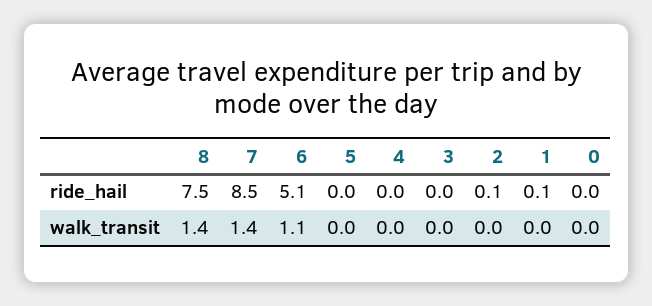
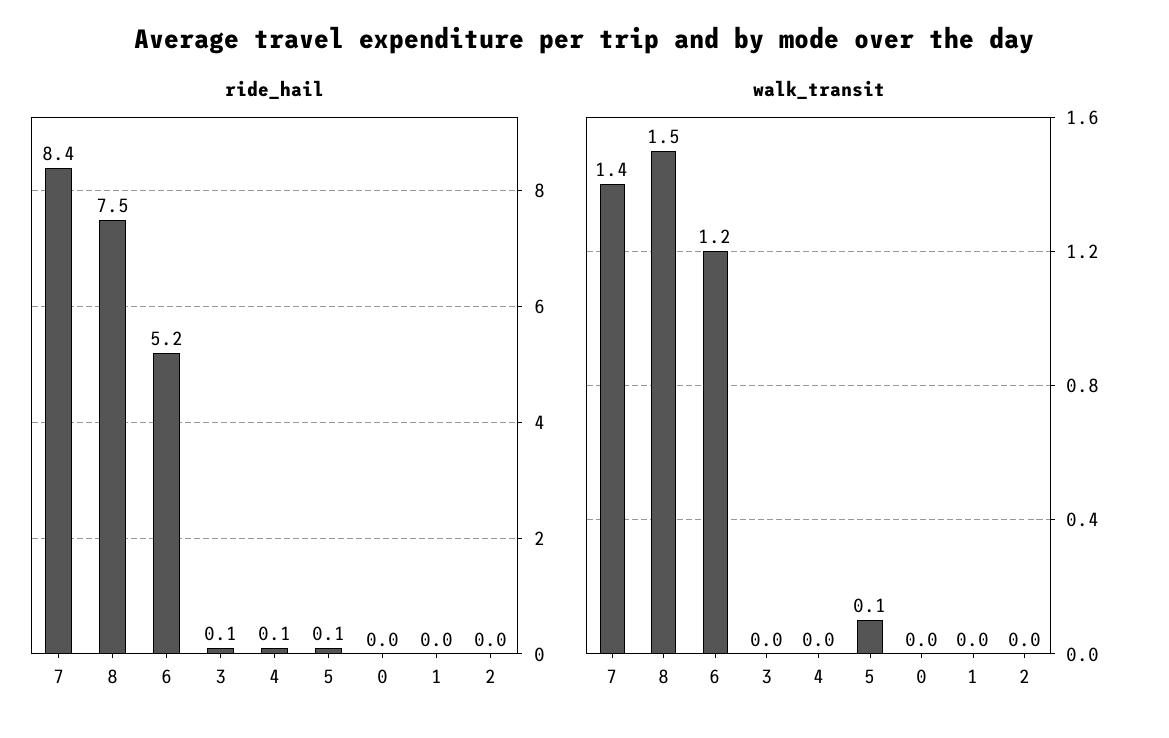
  {
    "ride_hail": {
      "8": 7.5,
-     "7": 8.5,
+     "7": 8.4,
-     "6": 5.1,
+     "6": 5.2,
-     "5": 0,
+     "5": 0.1,
-     "4": 0,
+     "4": 0.1,
-     "3": 0,
+     "3": 0.1,
-     "2": 0.1,
+     "2": 0,
-     "1": 0.1,
+     "1": 0,
      "0": 0
    },
    "walk_transit": {
-     "8": 1.4,
+     "8": 1.5,
      "7": 1.4,
-     "6": 1.1,
+     "6": 1.2,
-     "5": 0,
+     "5": 0.1,
      "4": 0,
      "3": 0,
      "2": 0,
      "1": 0,
      "0": 0
    }
  }

